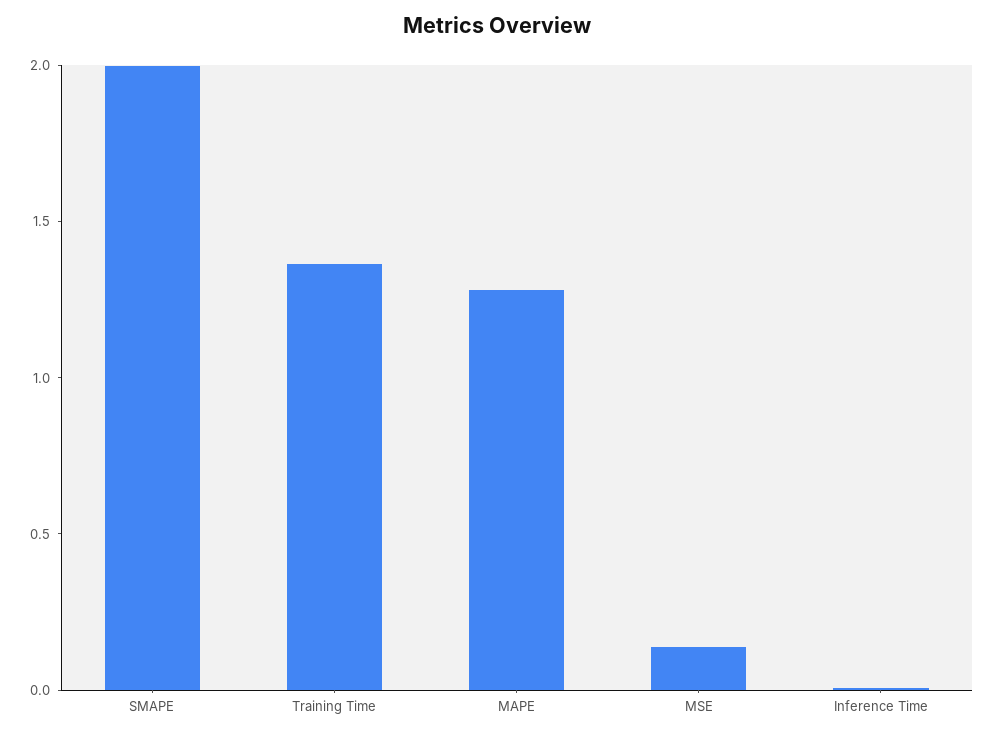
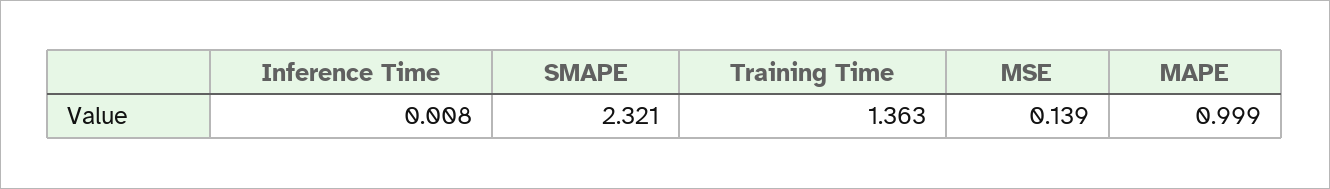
  {
-   "SMAPE": 2,
+   "SMAPE": 2.321,
    "Training Time": 1.363,
-   "MAPE": 1.3,
+   "MAPE": 0.999,
    "MSE": 0.139,
    "Inference Time": 0.008
  }

